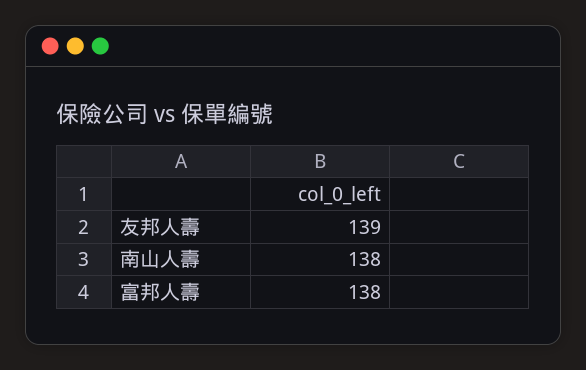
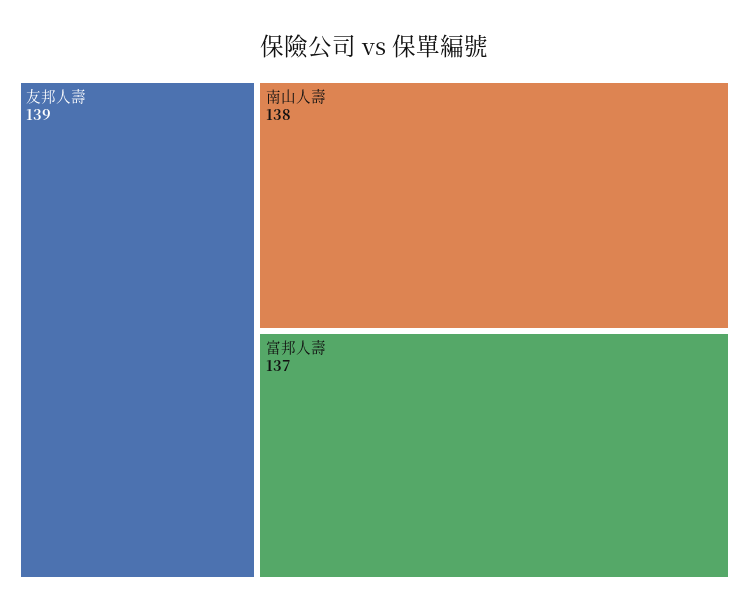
  {
    "友邦人壽": 139,
    "南山人壽": 138,
-   "富邦人壽": 138
+   "富邦人壽": 137
  }

